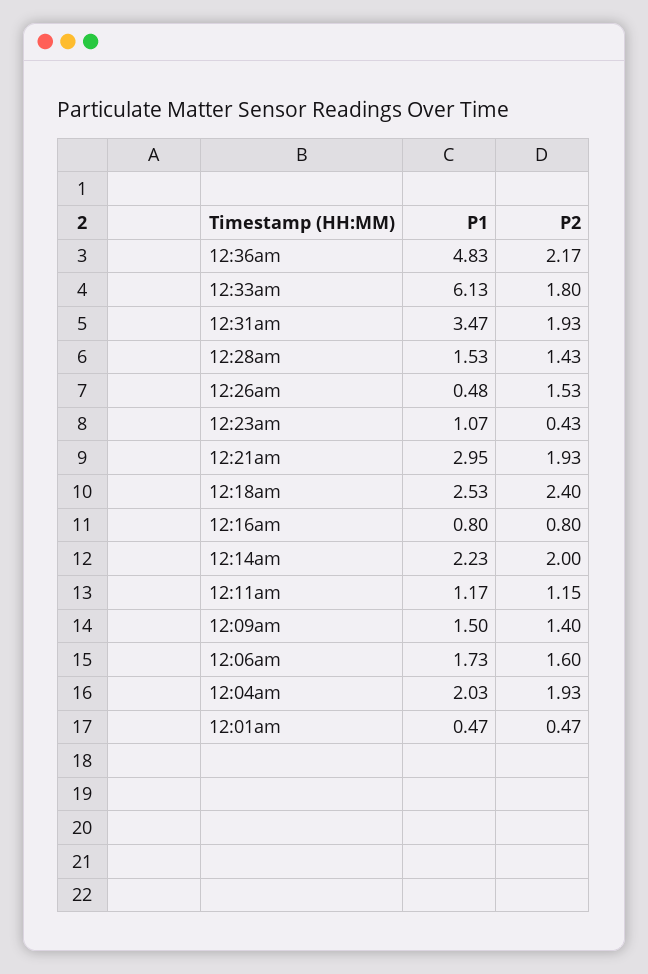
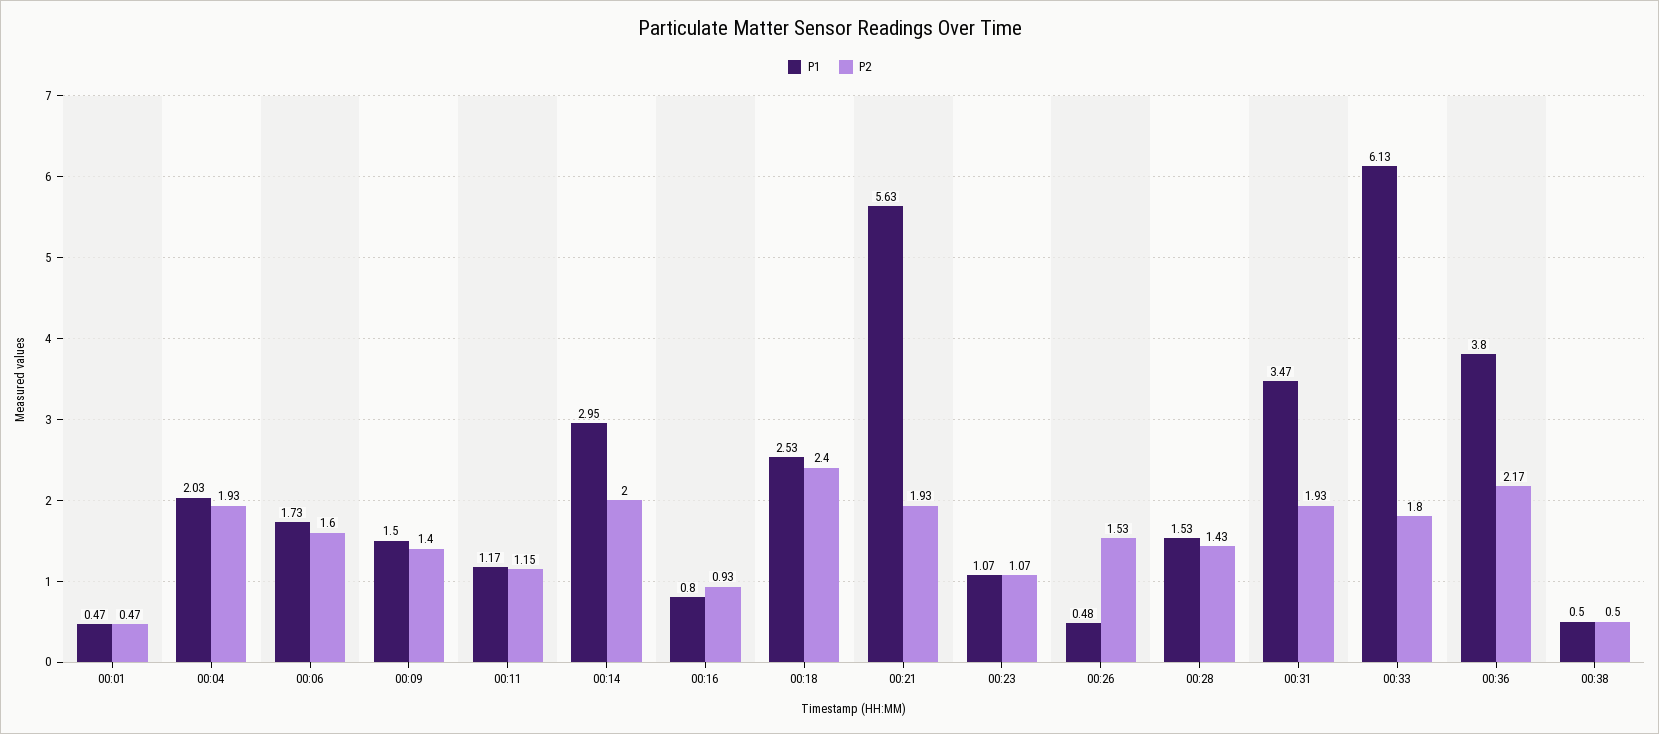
  {
    "P1": {
-     "12:36am": 4.83,
+     "12:36am": 3.8,
      "12:33am": 6.13,
      "12:31am": 3.47,
      "12:28am": 1.53,
      "12:26am": 0.48,
      "12:23am": 1.07,
-     "12:21am": 2.95,
+     "12:21am": 5.63,
      "12:18am": 2.53,
      "12:16am": 0.8,
-     "12:14am": 2.23,
+     "12:14am": 2.95,
      "12:11am": 1.17,
      "12:09am": 1.5,
      "12:06am": 1.73,
      "12:04am": 2.03,
-     "12:01am": 0.47
+     "12:01am": 0.47,
+     "00:38": 0.5
    },
    "P2": {
      "12:36am": 2.17,
      "12:33am": 1.8,
      "12:31am": 1.93,
      "12:28am": 1.43,
      "12:26am": 1.53,
-     "12:23am": 0.43,
+     "12:23am": 1.07,
      "12:21am": 1.93,
      "12:18am": 2.4,
-     "12:16am": 0.8,
+     "12:16am": 0.93,
      "12:14am": 2,
      "12:11am": 1.15,
      "12:09am": 1.4,
      "12:06am": 1.6,
      "12:04am": 1.93,
-     "12:01am": 0.47
+     "12:01am": 0.47,
+     "00:38": 0.5
    }
  }

